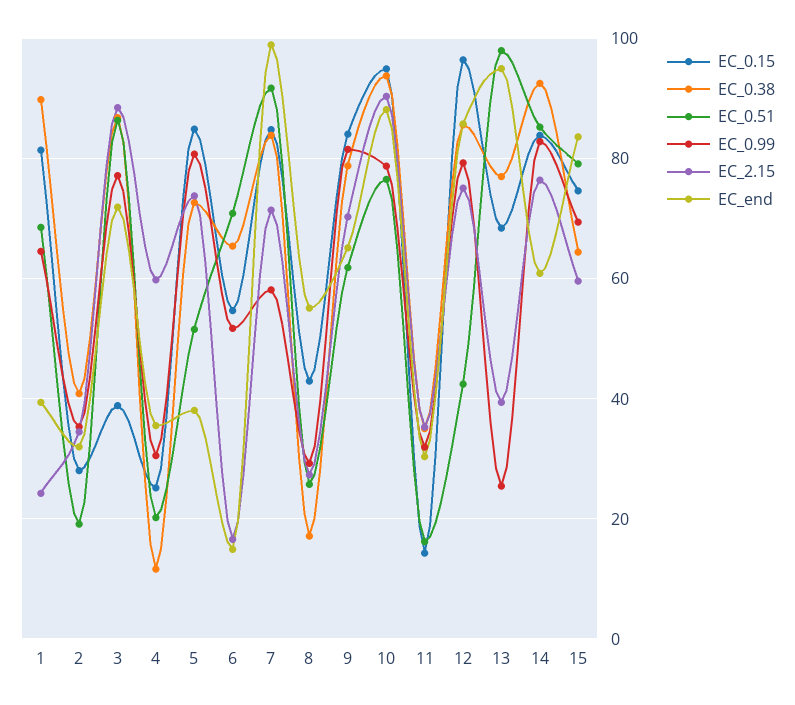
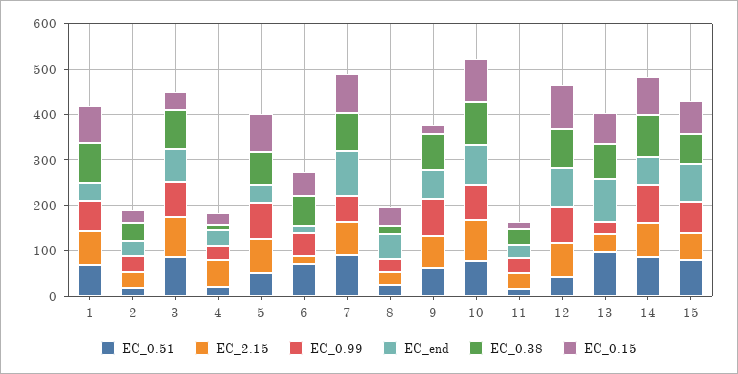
  {
    "EC_0.15": {
      "1": 82,
      "2": 28,
      "3": 38,
      "4": 26,
      "5": 84,
      "6": 54,
      "7": 84,
      "8": 42,
-     "9": 84,
+     "9": 20,
      "10": 94,
      "11": 14,
      "12": 96,
      "13": 68,
      "14": 84,
      "15": 74
    },
    "EC_0.38": {
      "1": 90,
      "2": 40,
      "3": 86,
      "4": 12,
      "5": 72,
      "6": 66,
      "7": 84,
      "8": 18,
      "9": 78,
      "10": 94,
      "11": 36,
      "12": 86,
      "13": 78,
      "14": 92,
      "15": 64
    },
    "EC_0.51": {
      "1": 68,
      "2": 20,
      "3": 86,
      "4": 20,
      "5": 52,
      "6": 70,
      "7": 92,
      "8": 26,
      "9": 62,
      "10": 76,
      "11": 16,
      "12": 42,
      "13": 98,
      "14": 86,
      "15": 80
    },
    "EC_0.99": {
      "1": 64,
      "2": 36,
      "3": 78,
      "4": 30,
      "5": 80,
      "6": 52,
      "7": 58,
      "8": 30,
      "9": 82,
      "10": 78,
      "11": 32,
      "12": 80,
      "13": 26,
      "14": 82,
      "15": 70
    },
    "EC_2.15": {
-     "1": 24,
+     "1": 80,
      "2": 34,
      "3": 88,
      "4": 60,
      "5": 74,
      "6": 16,
      "7": 72,
      "8": 28,
      "9": 70,
      "10": 90,
      "11": 36,
      "12": 76,
      "13": 40,
      "14": 76,
      "15": 60
    },
    "EC_end": {
      "1": 40,
      "2": 32,
      "3": 72,
      "4": 36,
      "5": 38,
      "6": 14,
      "7": 98,
      "8": 56,
      "9": 66,
      "10": 88,
      "11": 30,
      "12": 86,
      "13": 96,
      "14": 60,
      "15": 84
    }
  }

